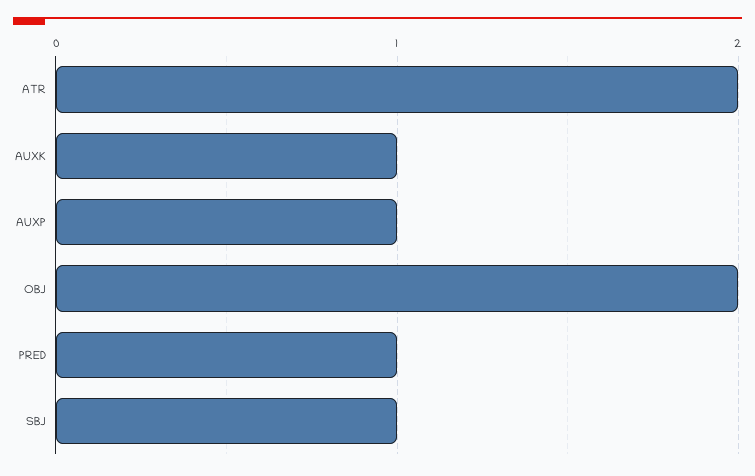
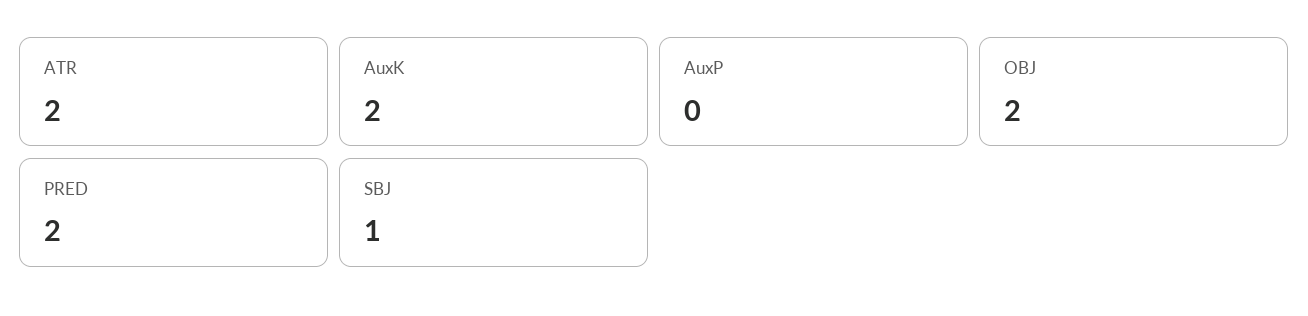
  {
    "ATR": 2,
-   "AUXK": 1,
+   "AUXK": 2,
-   "AUXP": 1,
+   "AUXP": 0,
    "OBJ": 2,
-   "PRED": 1,
+   "PRED": 2,
    "SBJ": 1
  }

